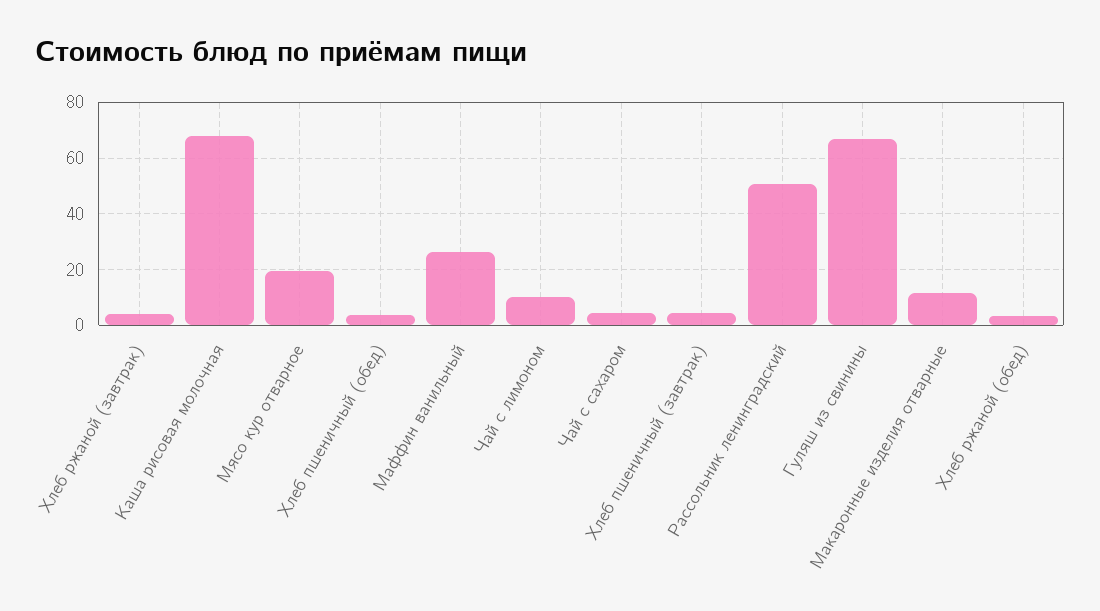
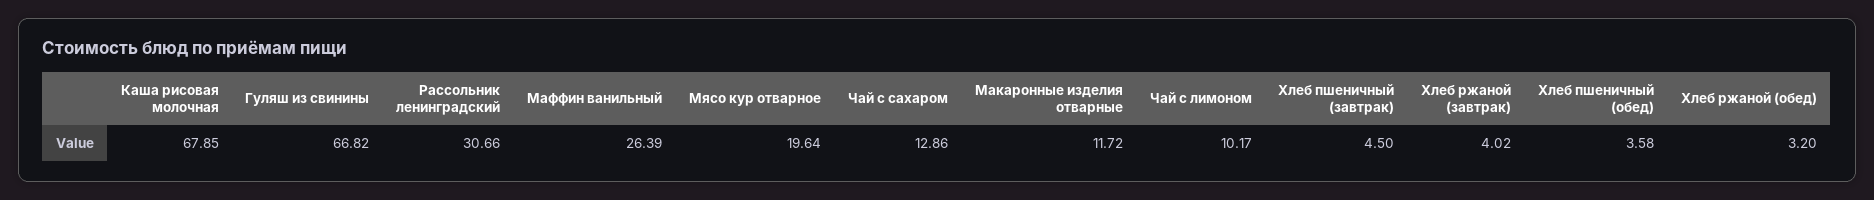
  {
    "Хлеб ржаной (завтрак)": 4.02,
    "Каша рисовая молочная": 67.85,
    "Мясо кур отварное": 19.64,
    "Хлеб пшеничный (обед)": 3.58,
    "Маффин ванильный": 26.39,
    "Чай с лимоном": 10.17,
-   "Чай с сахаром": 5,
+   "Чай с сахаром": 12.86,
    "Хлеб пшеничный (завтрак)": 4.5,
-   "Рассольник ленинградский": 50,
+   "Рассольник ленинградский": 30.66,
    "Гуляш из свинины": 66.82,
    "Макаронные изделия отварные": 11.72,
    "Хлеб ржаной (обед)": 3.2
  }

